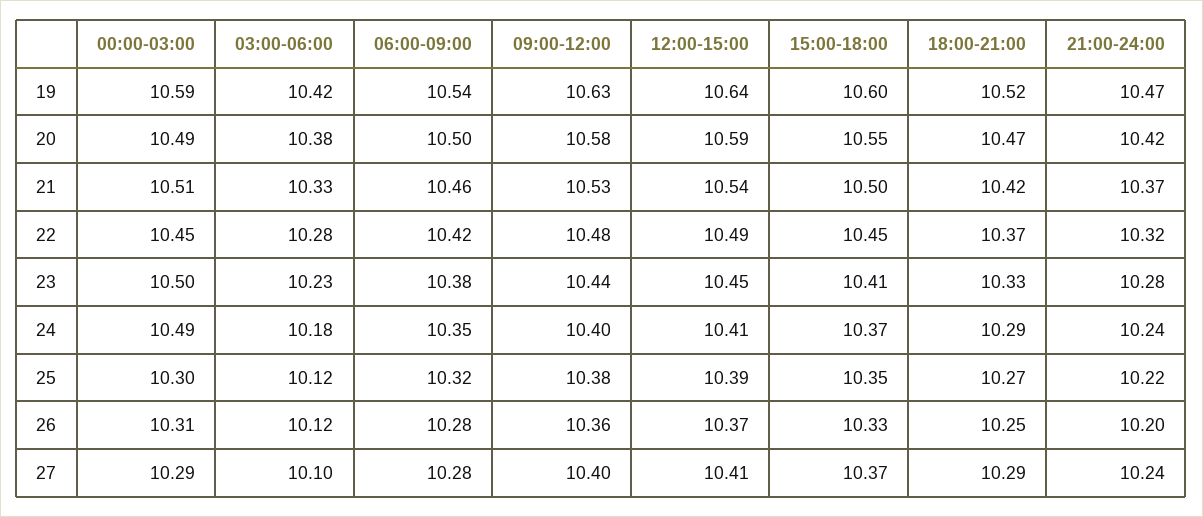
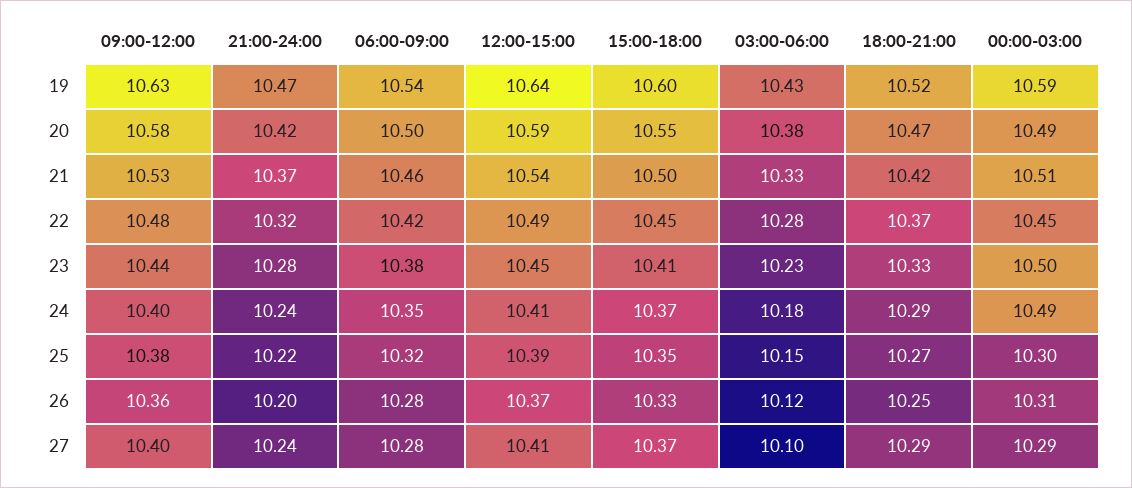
  {
    "00:00-03:00": {
      "19": 10.59,
      "20": 10.49,
      "21": 10.51,
      "22": 10.45,
      "23": 10.5,
      "24": 10.49,
      "25": 10.3,
      "26": 10.31,
      "27": 10.29
    },
    "03:00-06:00": {
-     "19": 10.42,
+     "19": 10.43,
      "20": 10.38,
      "21": 10.33,
      "22": 10.28,
      "23": 10.23,
      "24": 10.18,
-     "25": 10.12,
+     "25": 10.15,
      "26": 10.12,
      "27": 10.1
    },
    "06:00-09:00": {
      "19": 10.54,
      "20": 10.5,
      "21": 10.46,
      "22": 10.42,
      "23": 10.38,
      "24": 10.35,
      "25": 10.32,
      "26": 10.28,
      "27": 10.28
    },
    "09:00-12:00": {
      "19": 10.63,
      "20": 10.58,
      "21": 10.53,
      "22": 10.48,
      "23": 10.44,
      "24": 10.4,
      "25": 10.38,
      "26": 10.36,
      "27": 10.4
    },
    "12:00-15:00": {
      "19": 10.64,
      "20": 10.59,
      "21": 10.54,
      "22": 10.49,
      "23": 10.45,
      "24": 10.41,
      "25": 10.39,
      "26": 10.37,
      "27": 10.41
    },
    "15:00-18:00": {
      "19": 10.6,
      "20": 10.55,
      "21": 10.5,
      "22": 10.45,
      "23": 10.41,
      "24": 10.37,
      "25": 10.35,
      "26": 10.33,
      "27": 10.37
    },
    "18:00-21:00": {
      "19": 10.52,
      "20": 10.47,
      "21": 10.42,
      "22": 10.37,
      "23": 10.33,
      "24": 10.29,
      "25": 10.27,
      "26": 10.25,
      "27": 10.29
    },
    "21:00-24:00": {
      "19": 10.47,
      "20": 10.42,
      "21": 10.37,
      "22": 10.32,
      "23": 10.28,
      "24": 10.24,
      "25": 10.22,
      "26": 10.2,
      "27": 10.24
    }
  }

